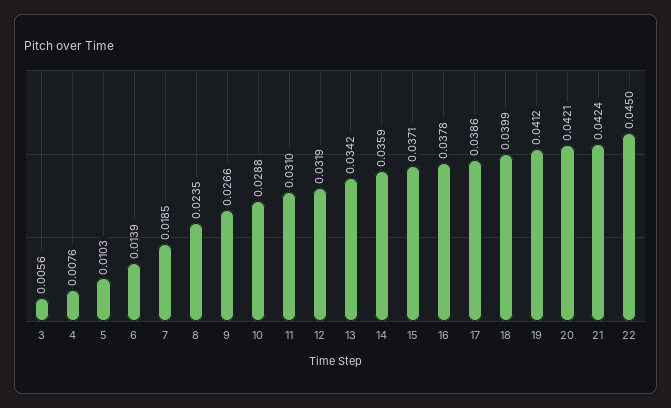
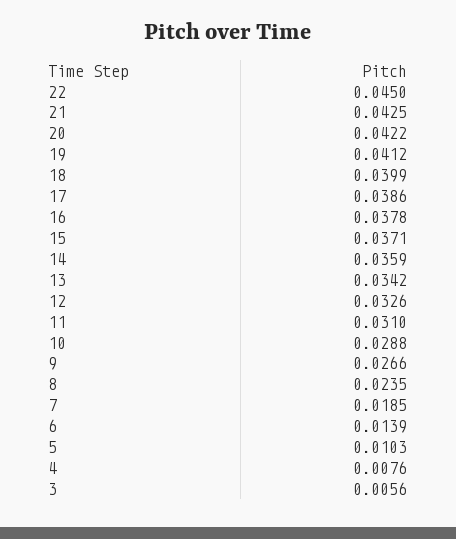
  {
    "3": 0.0056,
    "4": 0.0076,
    "5": 0.0103,
    "6": 0.0139,
    "7": 0.0185,
    "8": 0.0235,
    "9": 0.0266,
    "10": 0.0288,
    "11": 0.031,
-   "12": 0.0319,
+   "12": 0.0326,
    "13": 0.0342,
    "14": 0.0359,
    "15": 0.0371,
    "16": 0.0378,
    "17": 0.0386,
    "18": 0.0399,
    "19": 0.0412,
-   "20": 0.0421,
+   "20": 0.0422,
-   "21": 0.0424,
+   "21": 0.0425,
    "22": 0.045
  }

